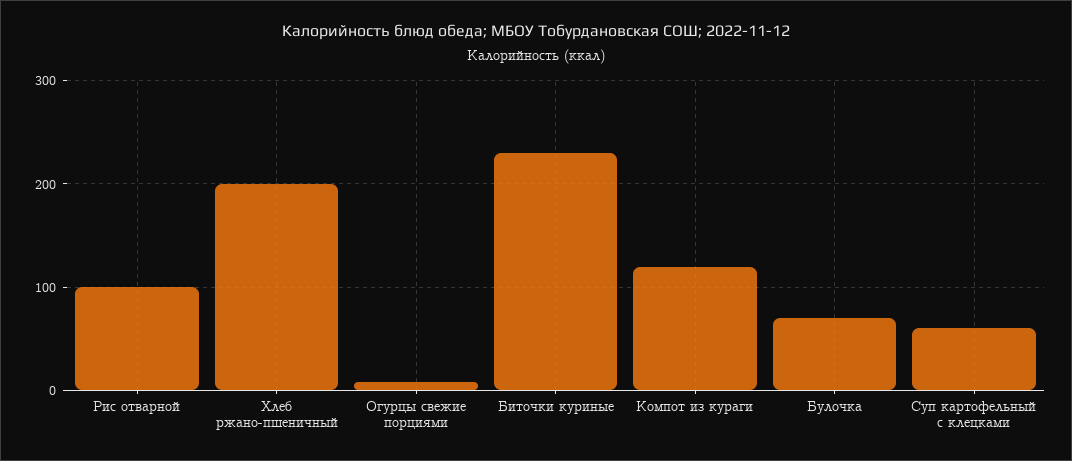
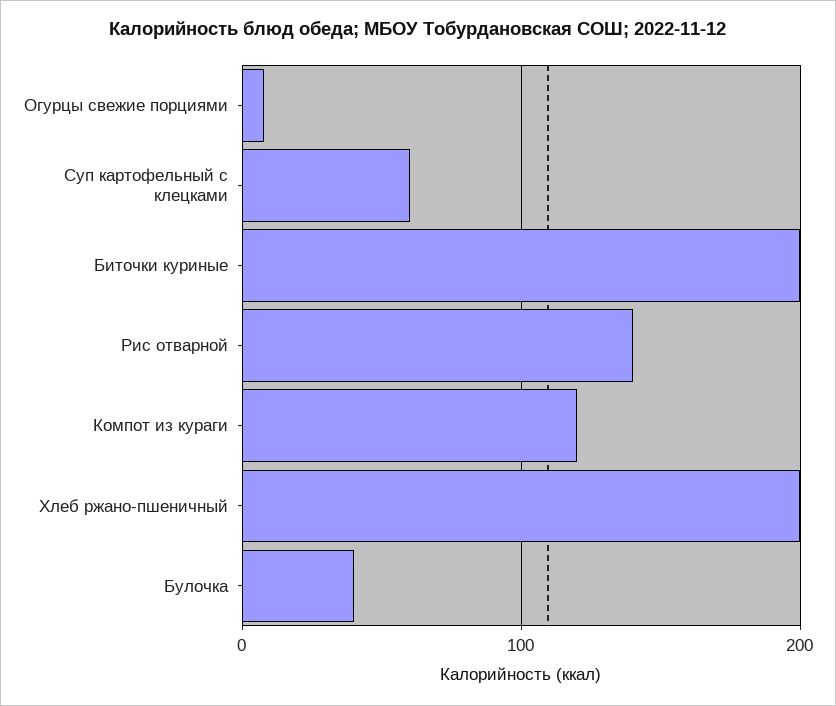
  {
-   "Рис отварной": 100,
+   "Рис отварной": 140,
    "Хлеб ржано-пшеничный": 200,
    "Огурцы свежие порциями": 10,
-   "Биточки куриные": 230,
+   "Биточки куриные": 200,
    "Компот из кураги": 120,
-   "Булочка": 70,
+   "Булочка": 40,
    "Суп картофельный с клецками": 60
  }

